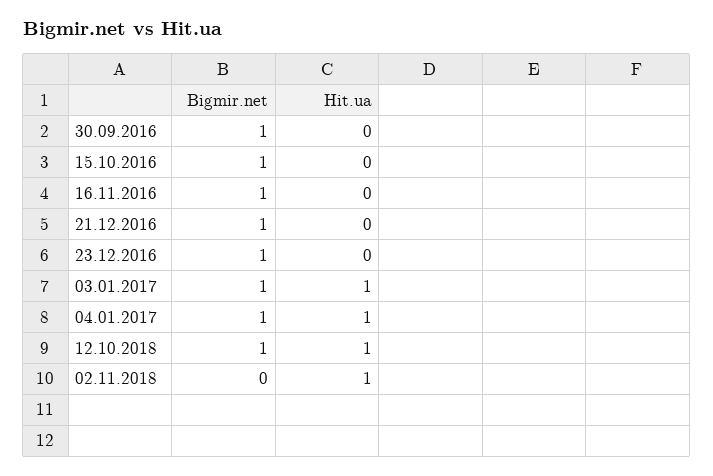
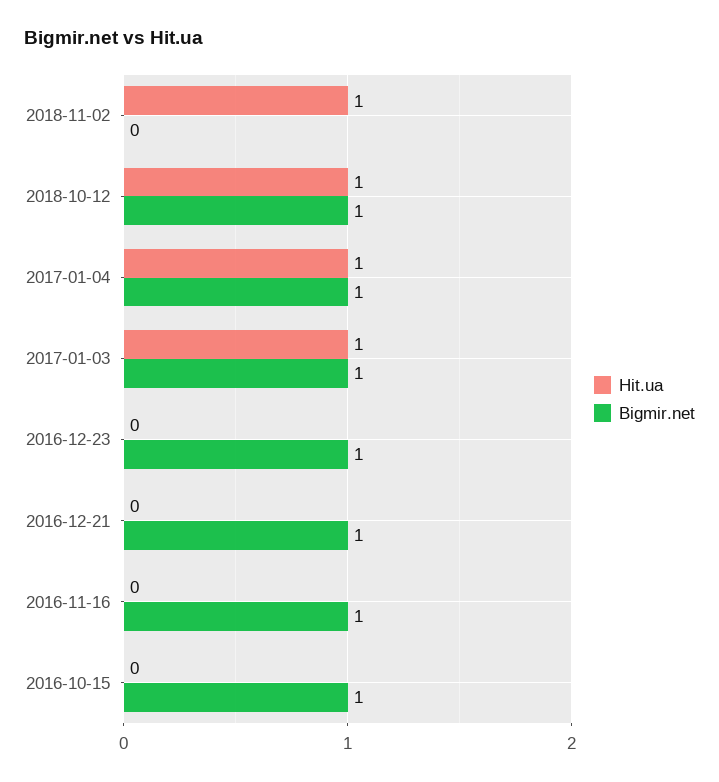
  {
    "Bigmir.net": {
-     "30.09.2016": 1,
      "15.10.2016": 1,
      "16.11.2016": 1,
      "21.12.2016": 1,
      "23.12.2016": 1,
      "03.01.2017": 1,
      "04.01.2017": 1,
      "12.10.2018": 1,
      "02.11.2018": 0
    },
    "Hit.ua": {
-     "30.09.2016": 0,
      "15.10.2016": 0,
      "16.11.2016": 0,
      "21.12.2016": 0,
      "23.12.2016": 0,
      "03.01.2017": 1,
      "04.01.2017": 1,
      "12.10.2018": 1,
      "02.11.2018": 1
    }
  }

